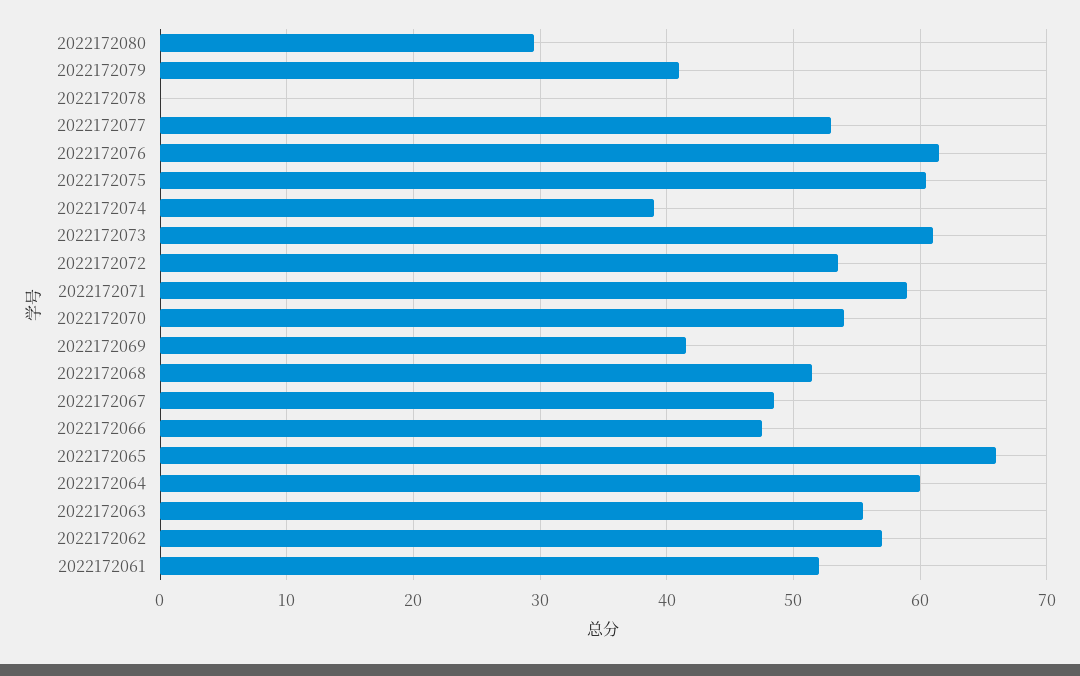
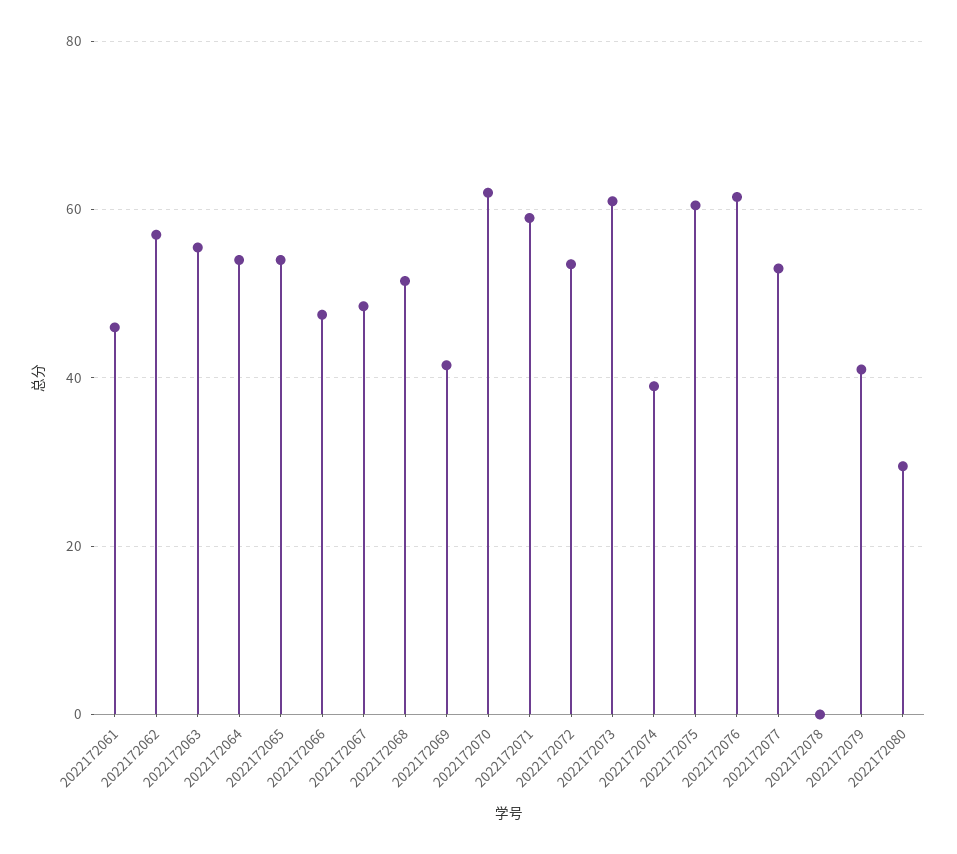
  {
    "2022172080": 30,
    "2022172079": 41,
    "2022172078": 0,
    "2022172077": 53,
    "2022172076": 62,
    "2022172075": 61,
    "2022172074": 39,
    "2022172073": 61,
    "2022172072": 54,
    "2022172071": 59,
-   "2022172070": 54,
+   "2022172070": 62,
    "2022172069": 42,
    "2022172068": 52,
    "2022172067": 49,
    "2022172066": 48,
-   "2022172065": 66,
+   "2022172065": 54,
-   "2022172064": 60,
+   "2022172064": 54,
    "2022172063": 56,
    "2022172062": 57,
-   "2022172061": 52
+   "2022172061": 46
  }

